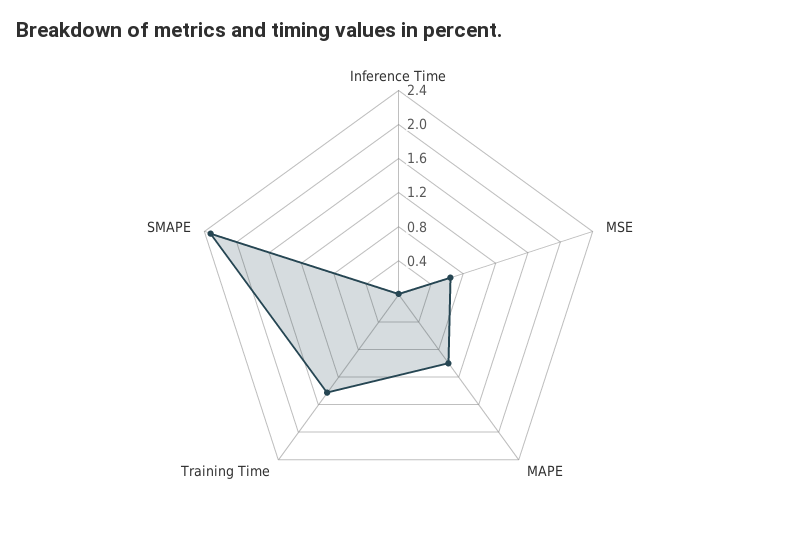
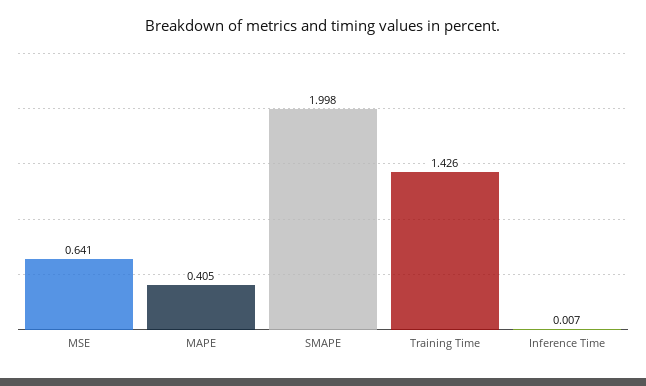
  {
    "Inference Time": 0.007,
    "MSE": 0.641,
-   "MAPE": 1,
+   "MAPE": 0.405,
    "Training Time": 1.426,
-   "SMAPE": 2.3
+   "SMAPE": 1.998
  }

